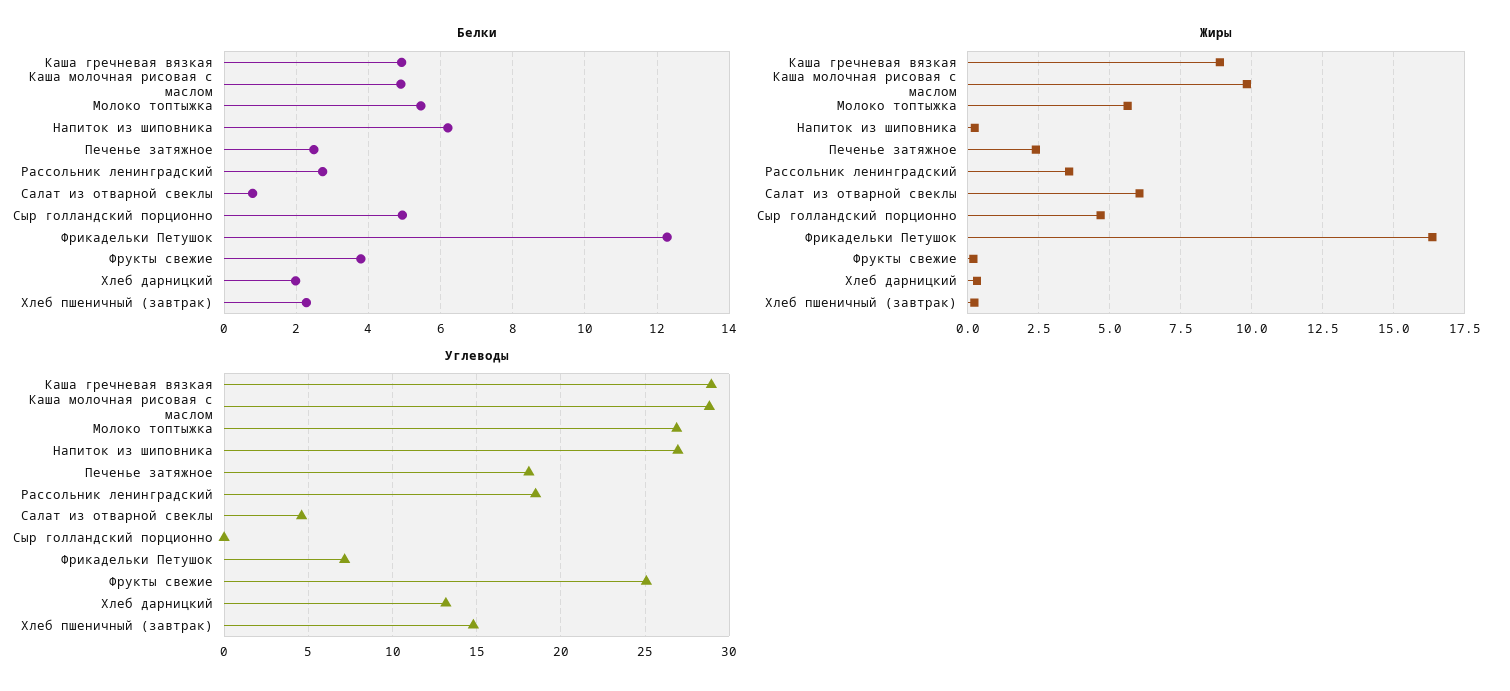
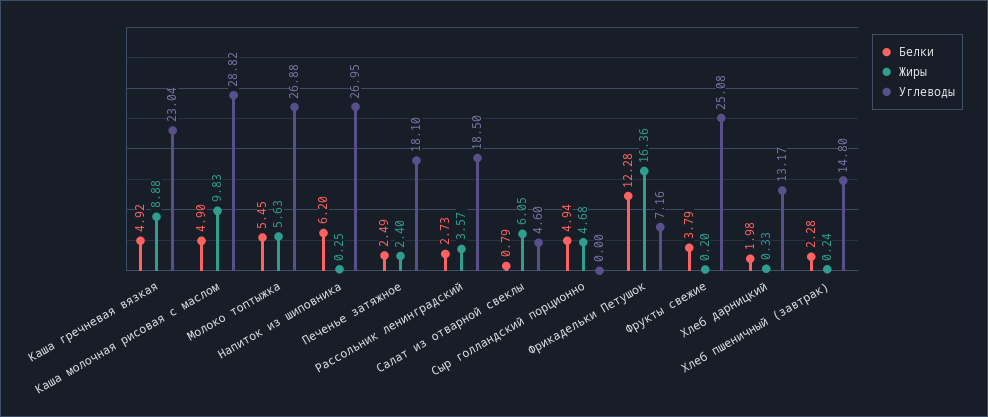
  {
    "Белки": {
      "Каша гречневая вязкая": 4.92,
      "Каша молочная рисовая с маслом": 4.9,
      "Молоко топтыжка": 5.45,
      "Напиток из шиповника": 6.2,
      "Печенье затяжное": 2.49,
      "Рассольник ленинградский": 2.73,
      "Салат из отварной свеклы": 0.79,
      "Сыр голландский порционно": 4.94,
      "Фрикадельки Петушок": 12.28,
      "Фрукты свежие": 3.79,
      "Хлеб дарницкий": 1.98,
      "Хлеб пшеничный (завтрак)": 2.28
    },
    "Жиры": {
      "Каша гречневая вязкая": 8.88,
      "Каша молочная рисовая с маслом": 9.83,
      "Молоко топтыжка": 5.63,
      "Напиток из шиповника": 0.25,
      "Печенье затяжное": 2.4,
      "Рассольник ленинградский": 3.57,
      "Салат из отварной свеклы": 6.05,
      "Сыр голландский порционно": 4.68,
      "Фрикадельки Петушок": 16.36,
      "Фрукты свежие": 0.2,
      "Хлеб дарницкий": 0.33,
      "Хлеб пшеничный (завтрак)": 0.24
    },
    "Углеводы": {
-     "Каша гречневая вязкая": 29,
+     "Каша гречневая вязкая": 23.04,
      "Каша молочная рисовая с маслом": 28.82,
      "Молоко топтыжка": 26.88,
      "Напиток из шиповника": 26.95,
      "Печенье затяжное": 18.1,
      "Рассольник ленинградский": 18.5,
      "Салат из отварной свеклы": 4.6,
      "Сыр голландский порционно": 0,
      "Фрикадельки Петушок": 7.16,
      "Фрукты свежие": 25.08,
      "Хлеб дарницкий": 13.17,
      "Хлеб пшеничный (завтрак)": 14.8
    }
  }

